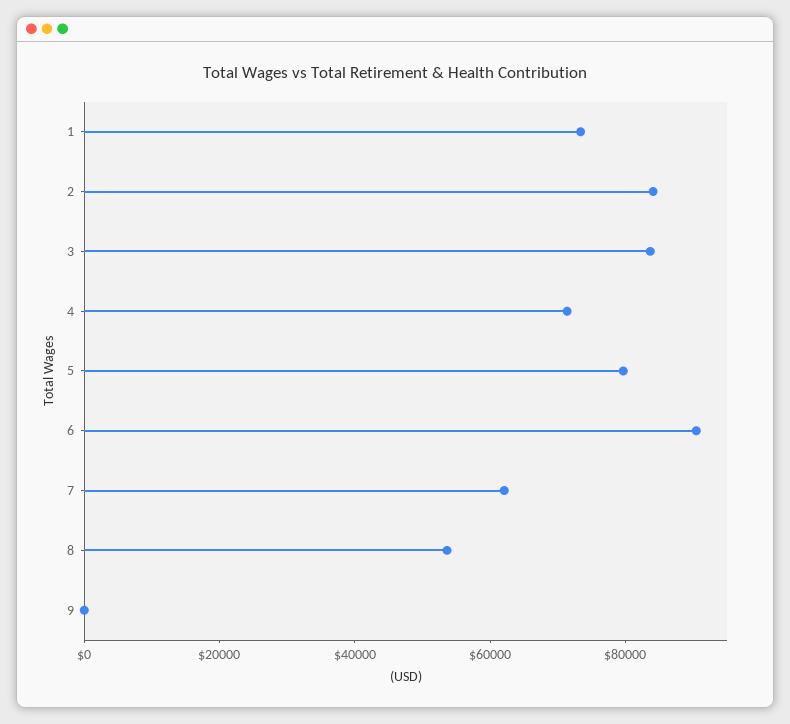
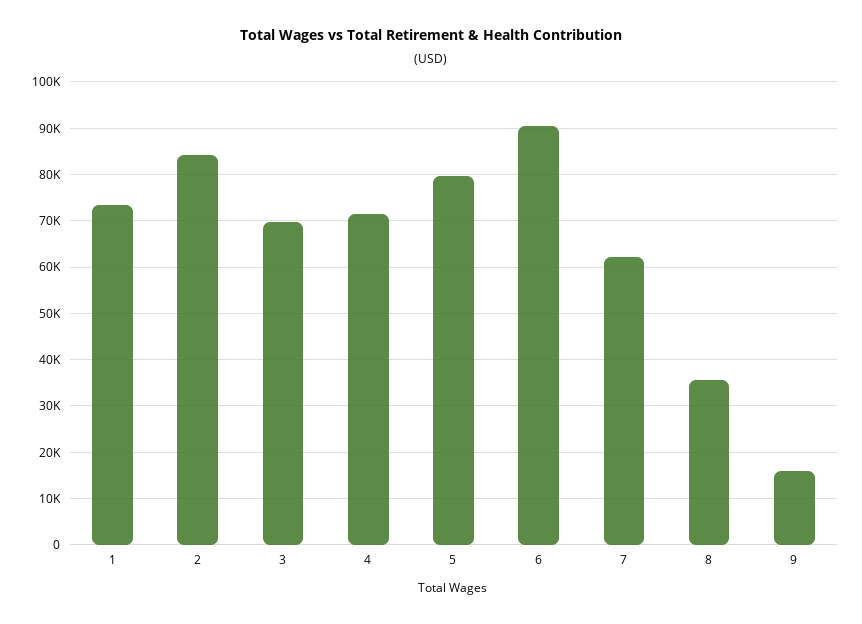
  {
    "1": 74000,
    "2": 84000,
-   "3": 85000,
+   "3": 70000,
    "4": 72000,
    "5": 80000,
    "6": 90000,
    "7": 62000,
-   "8": 55000,
+   "8": 36000,
-   "9": 0
+   "9": 16000
  }

